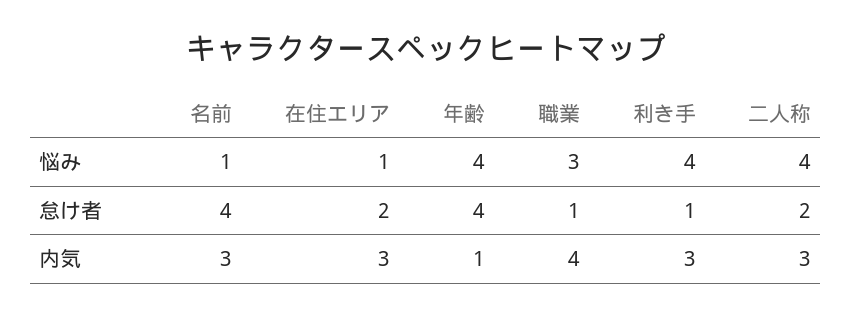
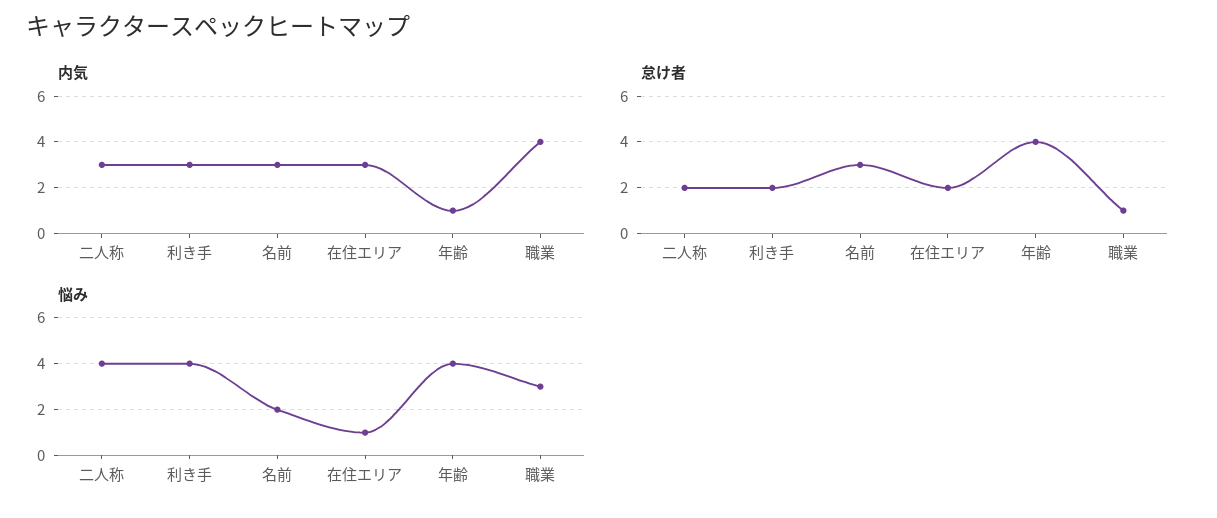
  {
    "悩み": {
-     "名前": 1,
+     "名前": 2,
      "在住エリア": 1,
      "年齢": 4,
      "職業": 3,
      "利き手": 4,
      "二人称": 4
    },
    "怠け者": {
-     "名前": 4,
+     "名前": 3,
      "在住エリア": 2,
      "年齢": 4,
      "職業": 1,
-     "利き手": 1,
+     "利き手": 2,
      "二人称": 2
    },
    "内気": {
      "名前": 3,
      "在住エリア": 3,
      "年齢": 1,
      "職業": 4,
      "利き手": 3,
      "二人称": 3
    }
  }

